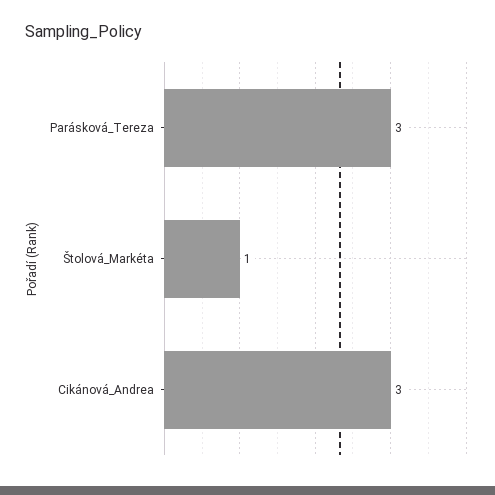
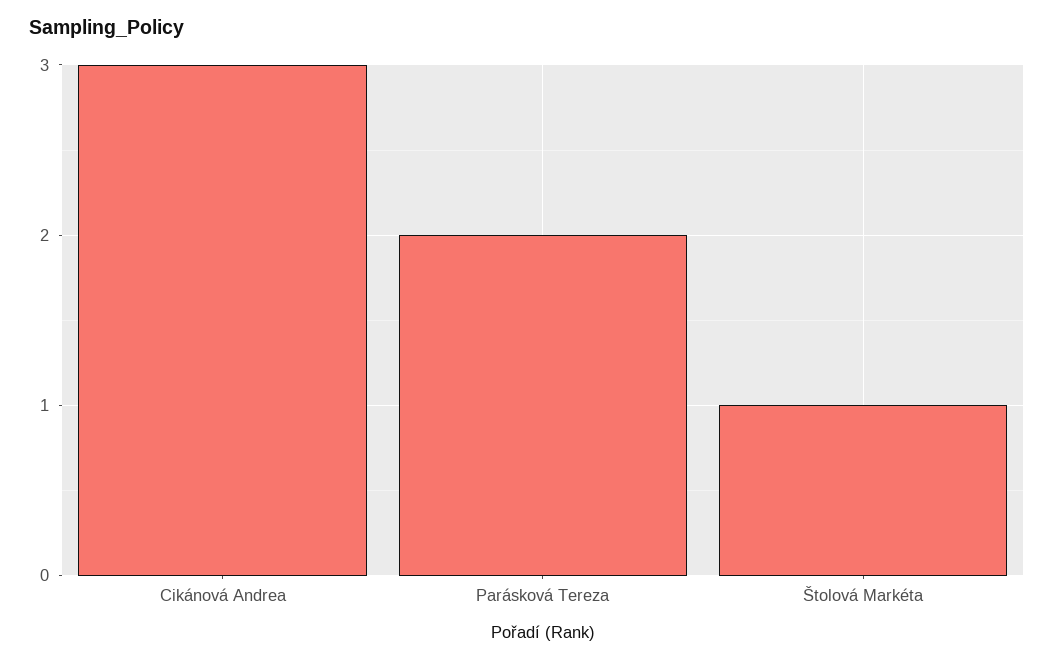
  {
-   "Parásková_Tereza": 3,
+   "Parásková_Tereza": 2,
    "Štolová_Markéta": 1,
    "Cikánová_Andrea": 3
  }

